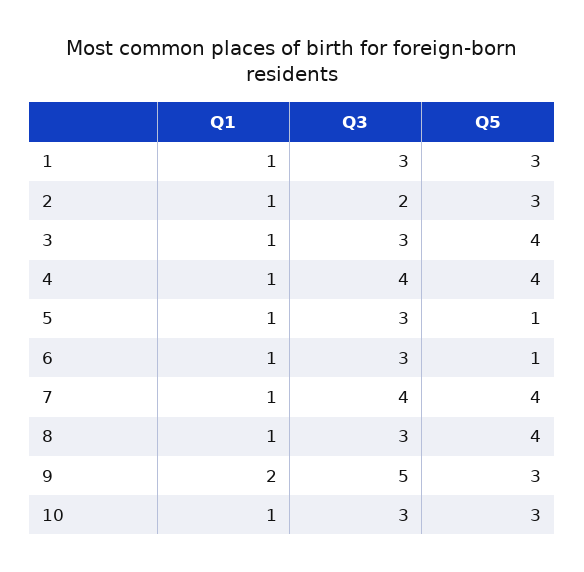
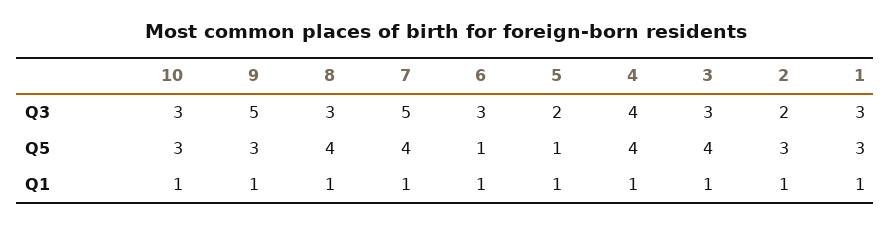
  {
    "Q1": {
      "1": 1,
      "2": 1,
      "3": 1,
      "4": 1,
      "5": 1,
      "6": 1,
      "7": 1,
      "8": 1,
-     "9": 2,
+     "9": 1,
      "10": 1
    },
    "Q3": {
      "1": 3,
      "2": 2,
      "3": 3,
      "4": 4,
-     "5": 3,
+     "5": 2,
      "6": 3,
-     "7": 4,
+     "7": 5,
      "8": 3,
      "9": 5,
      "10": 3
    },
    "Q5": {
      "1": 3,
      "2": 3,
      "3": 4,
      "4": 4,
      "5": 1,
      "6": 1,
      "7": 4,
      "8": 4,
      "9": 3,
      "10": 3
    }
  }

